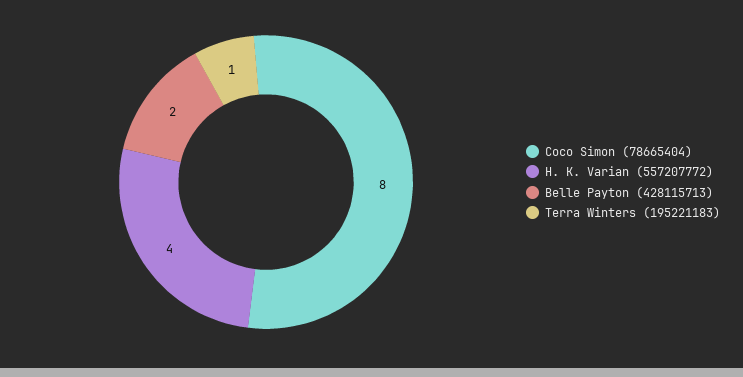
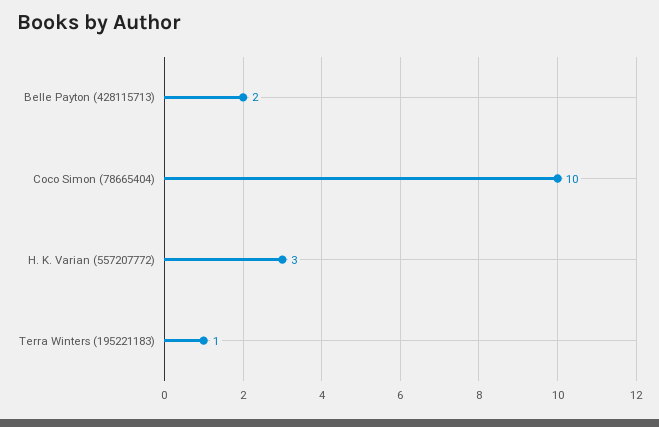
  {
-   "Coco Simon (78665404)": 8,
+   "Coco Simon (78665404)": 10,
-   "H. K. Varian (557207772)": 4,
+   "H. K. Varian (557207772)": 3,
    "Belle Payton (428115713)": 2,
    "Terra Winters (195221183)": 1
  }

